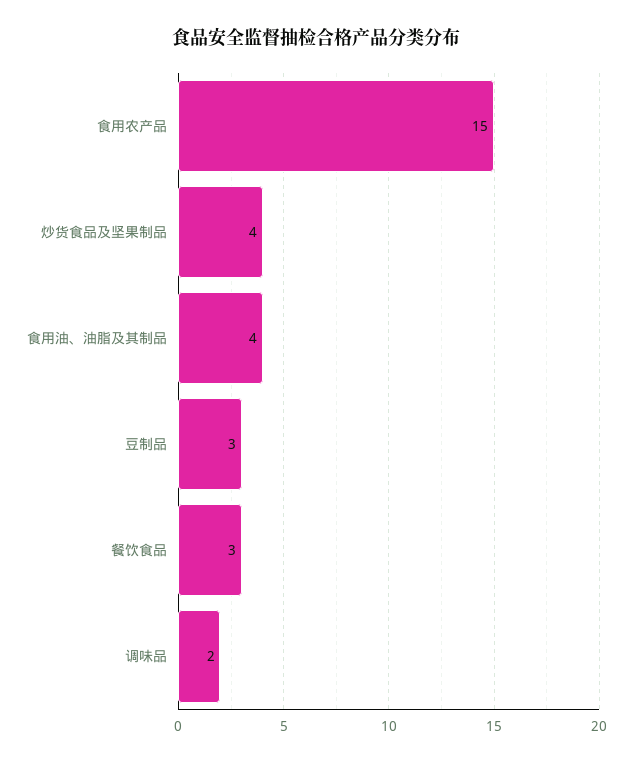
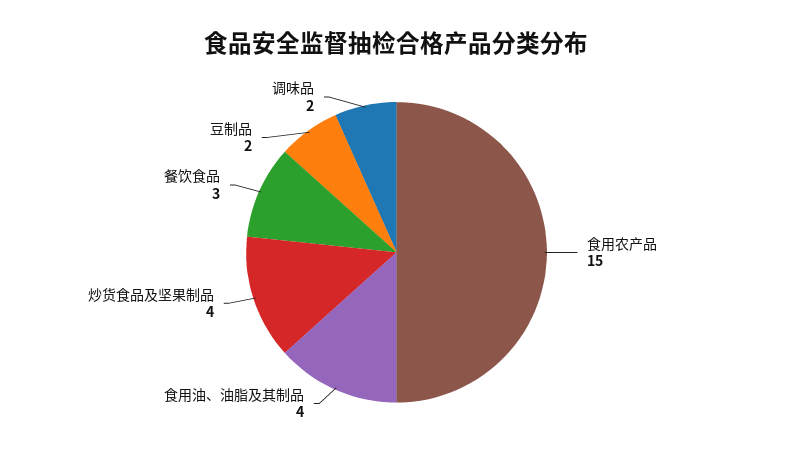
  {
    "食用农产品": 15,
    "炒货食品及坚果制品": 4,
    "食用油、油脂及其制品": 4,
-   "豆制品": 3,
+   "豆制品": 2,
    "餐饮食品": 3,
    "调味品": 2
  }

